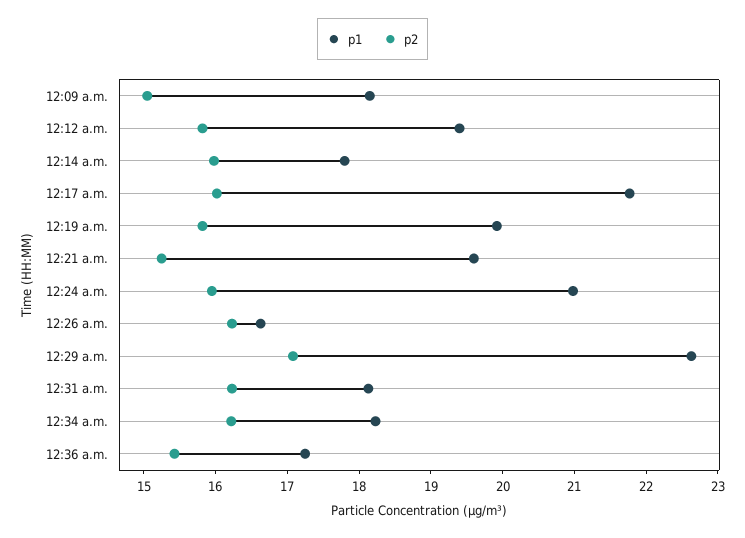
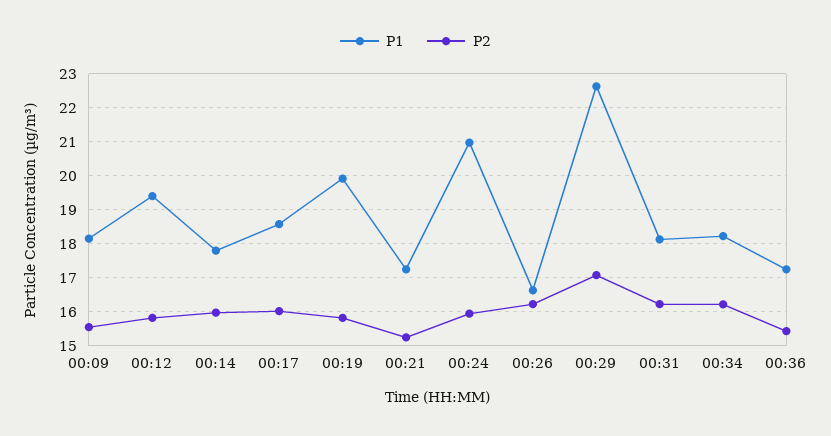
  {
    "p1": {
      "12:09 a.m.": 18.2,
      "12:12 a.m.": 19.4,
      "12:14 a.m.": 17.8,
-     "12:17 a.m.": 21.8,
+     "12:17 a.m.": 18.6,
      "12:19 a.m.": 20,
-     "12:21 a.m.": 19.6,
+     "12:21 a.m.": 17.2,
      "12:24 a.m.": 21,
      "12:26 a.m.": 16.6,
      "12:29 a.m.": 22.6,
      "12:31 a.m.": 18.2,
      "12:34 a.m.": 18.2,
      "12:36 a.m.": 17.2
    },
    "p2": {
-     "12:09 a.m.": 15,
+     "12:09 a.m.": 15.6,
      "12:12 a.m.": 15.8,
      "12:14 a.m.": 16,
      "12:17 a.m.": 16,
      "12:19 a.m.": 15.8,
      "12:21 a.m.": 15.2,
      "12:24 a.m.": 16,
      "12:26 a.m.": 16.2,
      "12:29 a.m.": 17,
      "12:31 a.m.": 16.2,
      "12:34 a.m.": 16.2,
      "12:36 a.m.": 15.4
    }
  }

